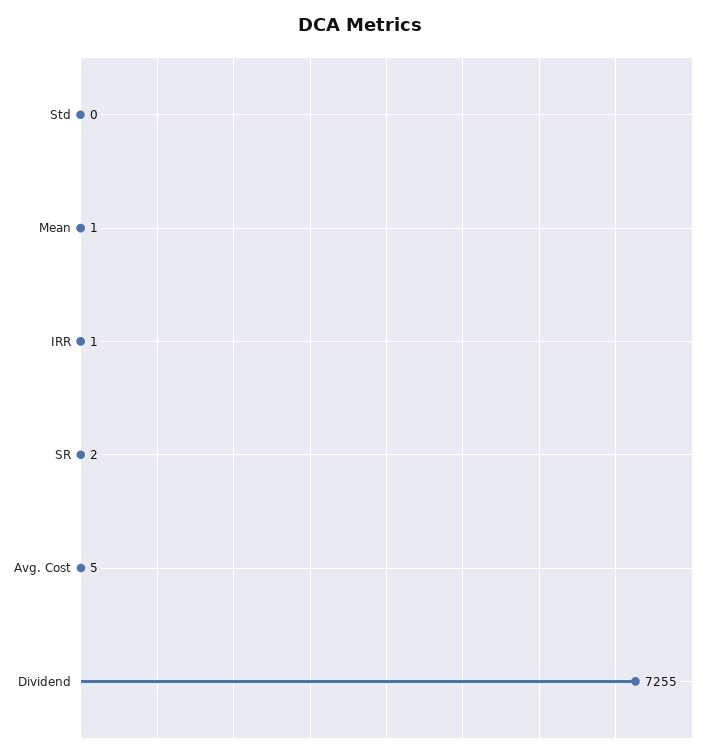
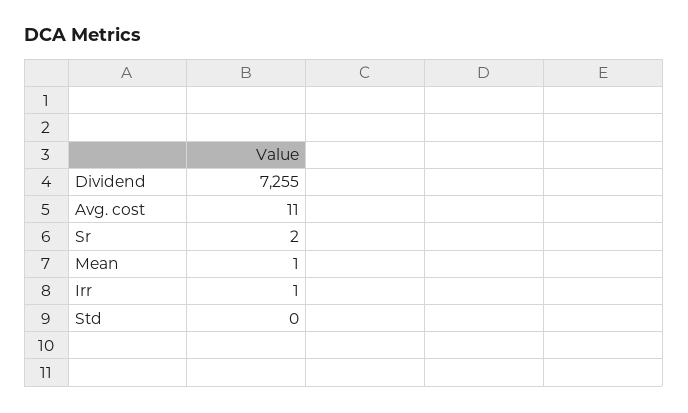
  {
    "Std": 0,
    "Mean": 1,
    "IRR": 1,
    "SR": 2,
-   "Avg. Cost": 5,
+   "Avg. Cost": 11,
    "Dividend": 7255
  }

